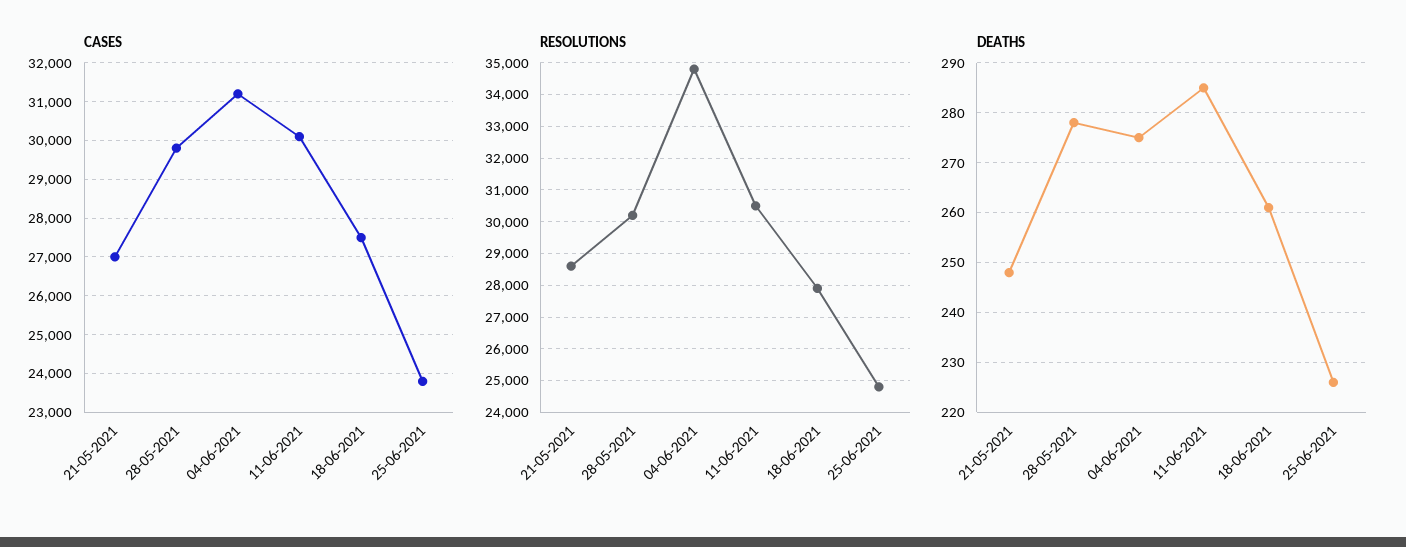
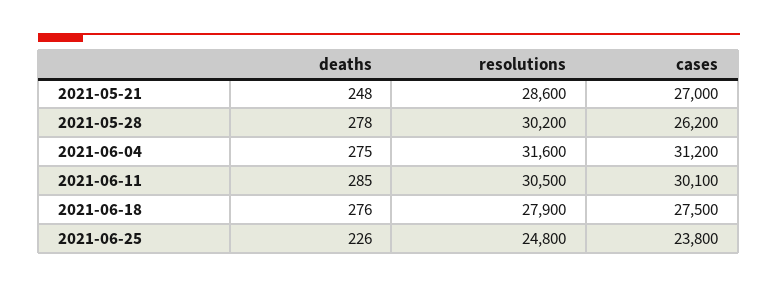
  {
    "CASES": {
      "21-05-2021": 27000,
-     "28-05-2021": 29800,
+     "28-05-2021": 26200,
      "04-06-2021": 31200,
      "11-06-2021": 30100,
      "18-06-2021": 27500,
      "25-06-2021": 23800
    },
    "RESOLUTIONS": {
      "21-05-2021": 28600,
      "28-05-2021": 30200,
-     "04-06-2021": 34800,
+     "04-06-2021": 31600,
      "11-06-2021": 30500,
      "18-06-2021": 27900,
      "25-06-2021": 24800
    },
    "DEATHS": {
      "21-05-2021": 248,
      "28-05-2021": 278,
      "04-06-2021": 275,
      "11-06-2021": 285,
-     "18-06-2021": 260,
+     "18-06-2021": 276,
      "25-06-2021": 226
    }
  }

